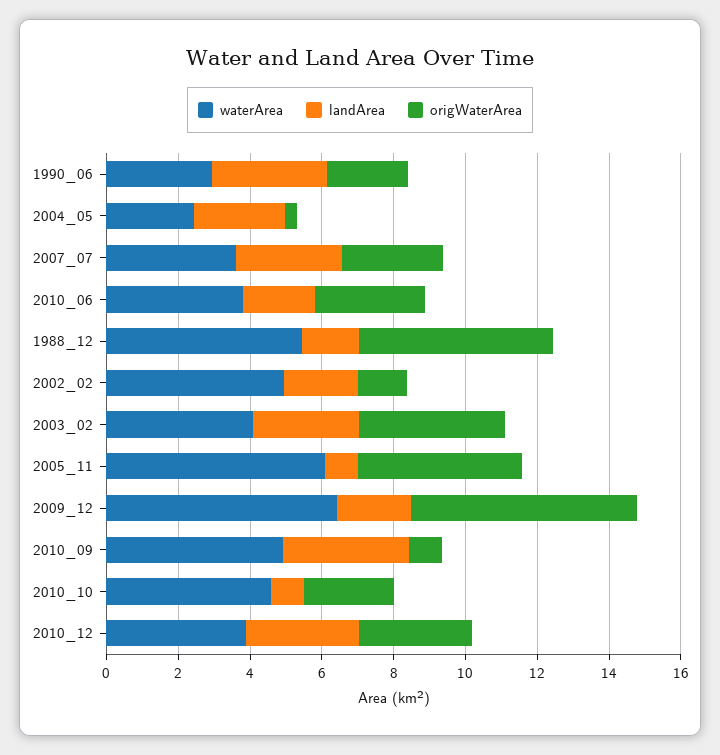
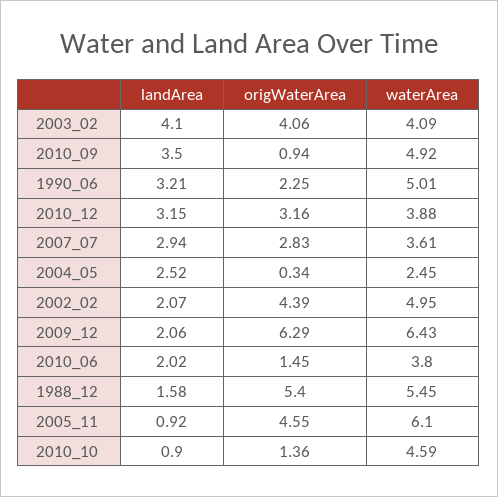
  {
    "waterArea": {
-     "1990_06": 3,
+     "1990_06": 5.01,
      "2004_05": 2.45,
      "2007_07": 3.61,
      "2010_06": 3.8,
      "1988_12": 5.45,
      "2002_02": 4.95,
      "2003_02": 4.09,
      "2005_11": 6.1,
      "2009_12": 6.43,
      "2010_09": 4.92,
      "2010_10": 4.59,
      "2010_12": 3.88
    },
    "landArea": {
      "1990_06": 3.21,
      "2004_05": 2.52,
      "2007_07": 2.94,
      "2010_06": 2.02,
      "1988_12": 1.58,
      "2002_02": 2.07,
-     "2003_02": 3,
+     "2003_02": 4.1,
      "2005_11": 0.92,
      "2009_12": 2.06,
      "2010_09": 3.5,
      "2010_10": 0.9,
      "2010_12": 3.15
    },
    "origWaterArea": {
      "1990_06": 2.25,
      "2004_05": 0.34,
      "2007_07": 2.83,
-     "2010_06": 3,
+     "2010_06": 1.45,
      "1988_12": 5.4,
-     "2002_02": 1.5,
+     "2002_02": 4.39,
      "2003_02": 4.06,
      "2005_11": 4.55,
      "2009_12": 6.29,
      "2010_09": 0.94,
-     "2010_10": 2.5,
+     "2010_10": 1.36,
      "2010_12": 3.16
    }
  }

